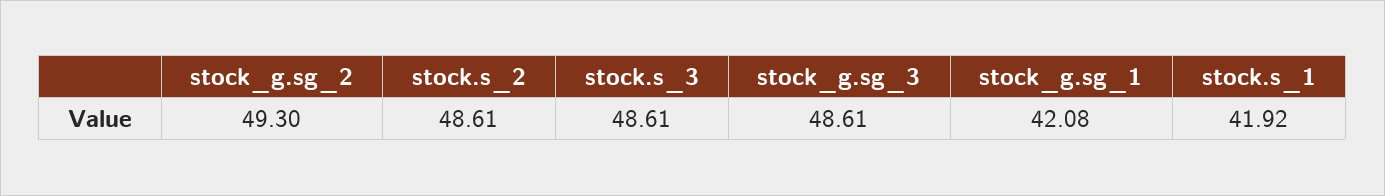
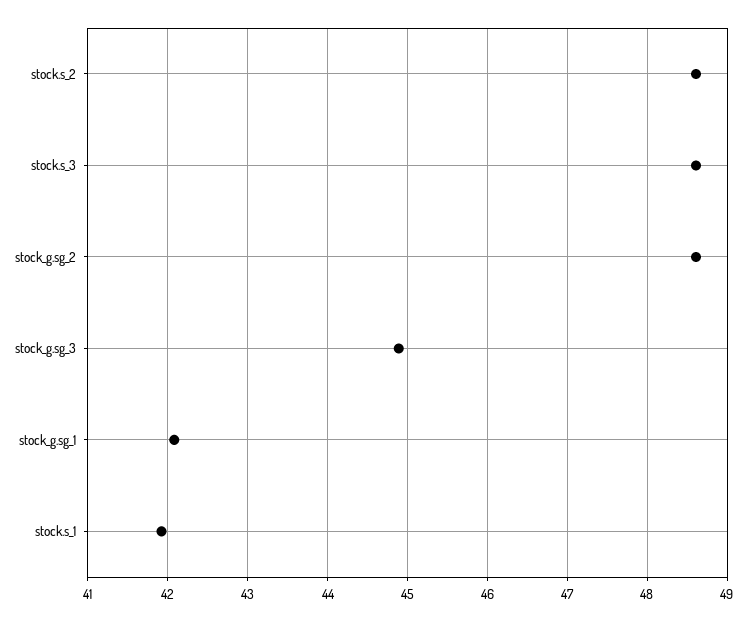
  {
-   "stock_g.sg_2": 49.3,
+   "stock_g.sg_2": 48.6,
    "stock.s_2": 48.61,
    "stock.s_3": 48.61,
-   "stock_g.sg_3": 48.61,
+   "stock_g.sg_3": 44.9,
    "stock_g.sg_1": 42.08,
    "stock.s_1": 41.92
  }

